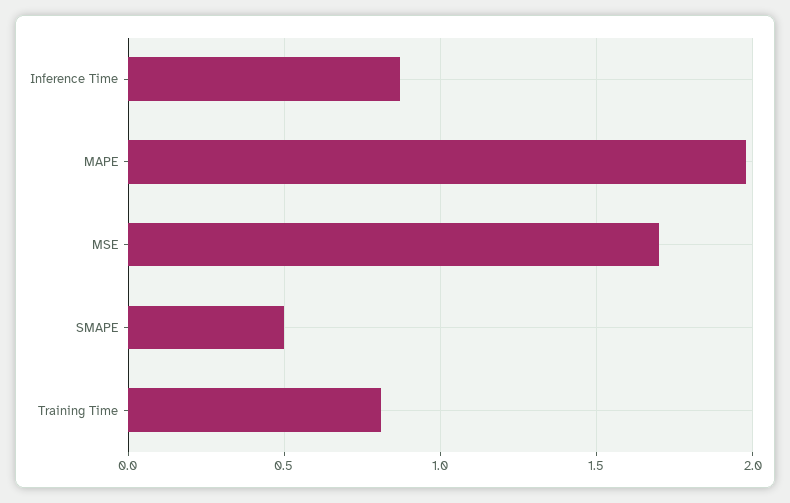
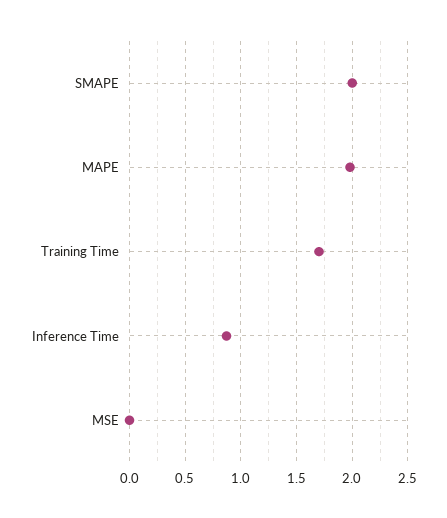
  {
    "Inference Time": 0.85,
    "MAPE": 2,
-   "MSE": 1.7,
+   "MSE": 0,
-   "SMAPE": 0.5,
+   "SMAPE": 2,
-   "Training Time": 0.8
+   "Training Time": 1.7
  }

